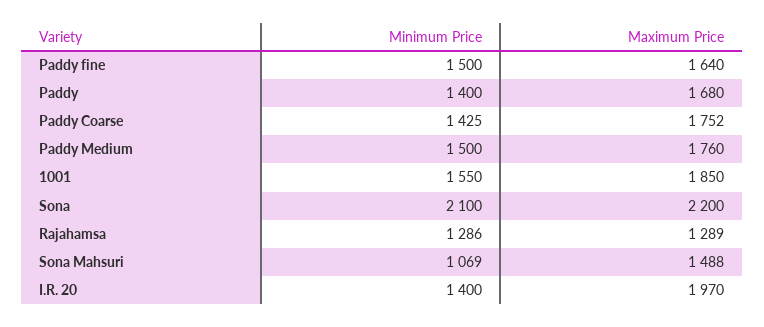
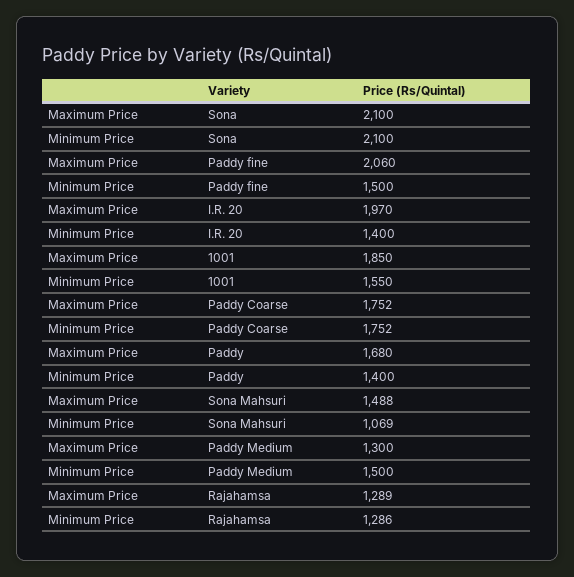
  {
    "Minimum Price": {
      "Paddy fine": 1500,
      "Paddy": 1400,
-     "Paddy Coarse": 1425,
+     "Paddy Coarse": 1752,
      "Paddy Medium": 1500,
      "1001": 1550,
      "Sona": 2100,
      "Rajahamsa": 1286,
      "Sona Mahsuri": 1069,
      "I.R. 20": 1400
    },
    "Maximum Price": {
-     "Paddy fine": 1640,
+     "Paddy fine": 2060,
      "Paddy": 1680,
      "Paddy Coarse": 1752,
-     "Paddy Medium": 1760,
+     "Paddy Medium": 1300,
      "1001": 1850,
-     "Sona": 2200,
+     "Sona": 2100,
      "Rajahamsa": 1289,
      "Sona Mahsuri": 1488,
      "I.R. 20": 1970
    }
  }

